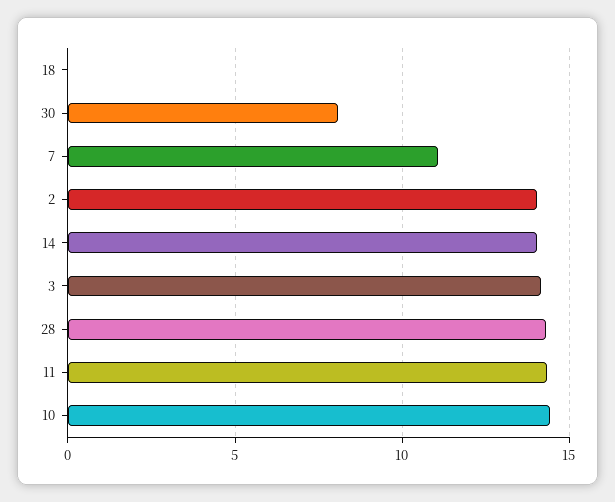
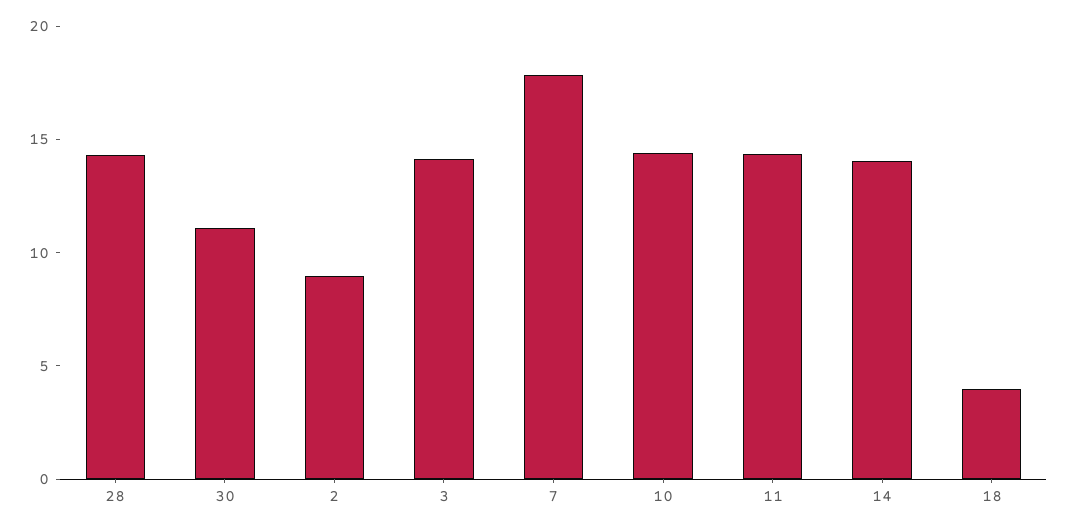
  {
-   "18": 0,
+   "18": 4,
-   "30": 8,
+   "30": 11,
-   "7": 11,
+   "7": 18,
-   "2": 14,
+   "2": 9,
    "14": 14,
    "3": 14,
    "28": 14.5,
    "11": 14.5,
    "10": 14.5
  }

